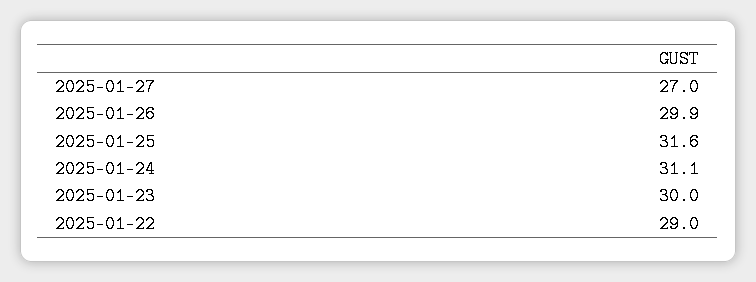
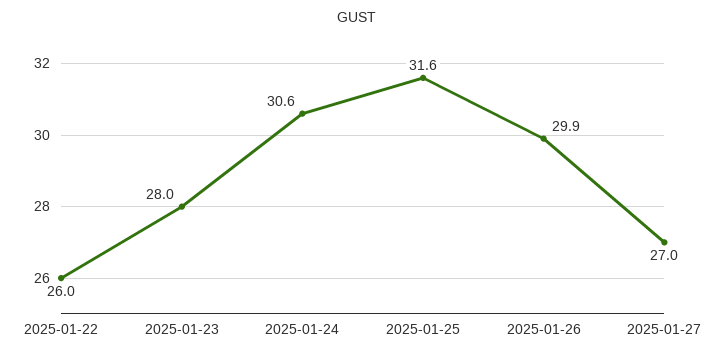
  {
    "2025-01-27": 27,
    "2025-01-26": 29.9,
    "2025-01-25": 31.6,
-   "2025-01-24": 31.1,
+   "2025-01-24": 30.6,
-   "2025-01-23": 30,
+   "2025-01-23": 28,
-   "2025-01-22": 29
+   "2025-01-22": 26
  }

